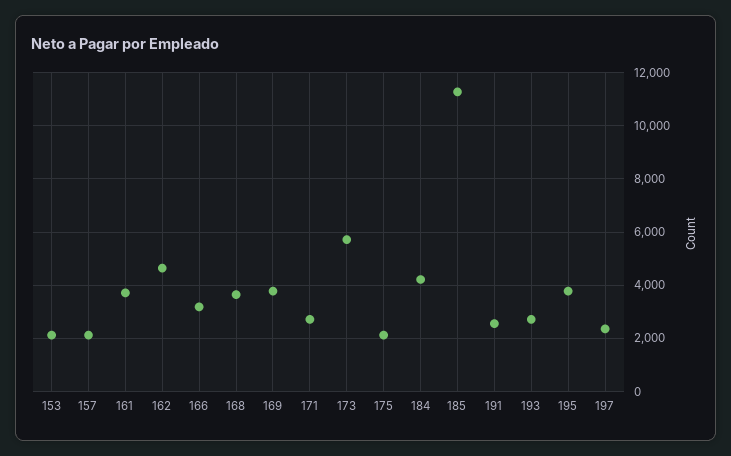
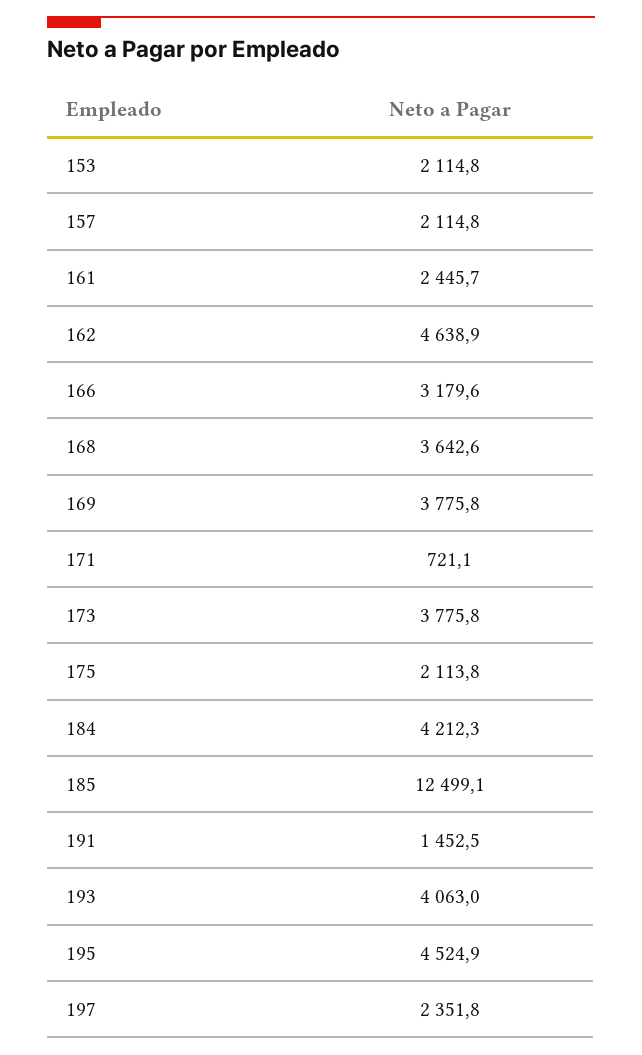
  {
    "153": 2114.8,
    "157": 2114.8,
-   "161": 3750,
+   "161": 2445.7,
    "162": 4638.9,
    "166": 3179.6,
    "168": 3642.6,
    "169": 3775.8,
-   "171": 2750,
+   "171": 721.1,
-   "173": 5750,
+   "173": 3775.8,
    "175": 2113.8,
    "184": 4212.3,
-   "185": 11250,
+   "185": 12499.1,
-   "191": 2500,
+   "191": 1452.5,
-   "193": 2750,
+   "193": 4063,
-   "195": 3750,
+   "195": 4524.9,
    "197": 2351.8
  }

